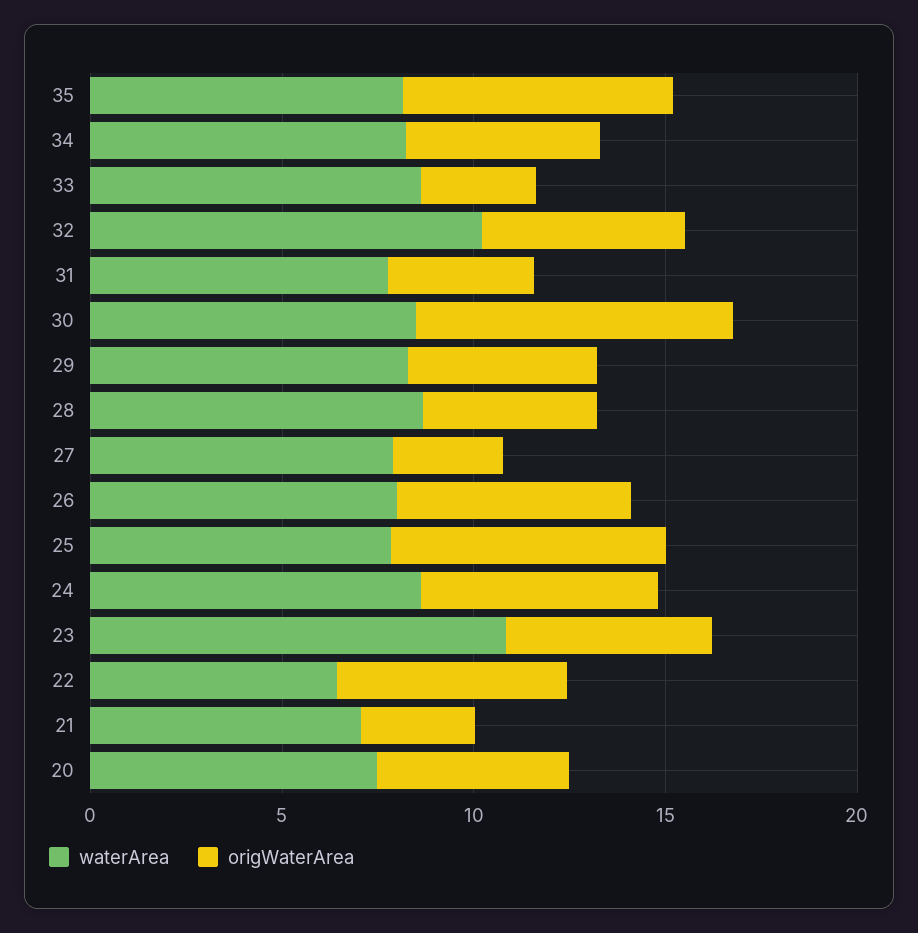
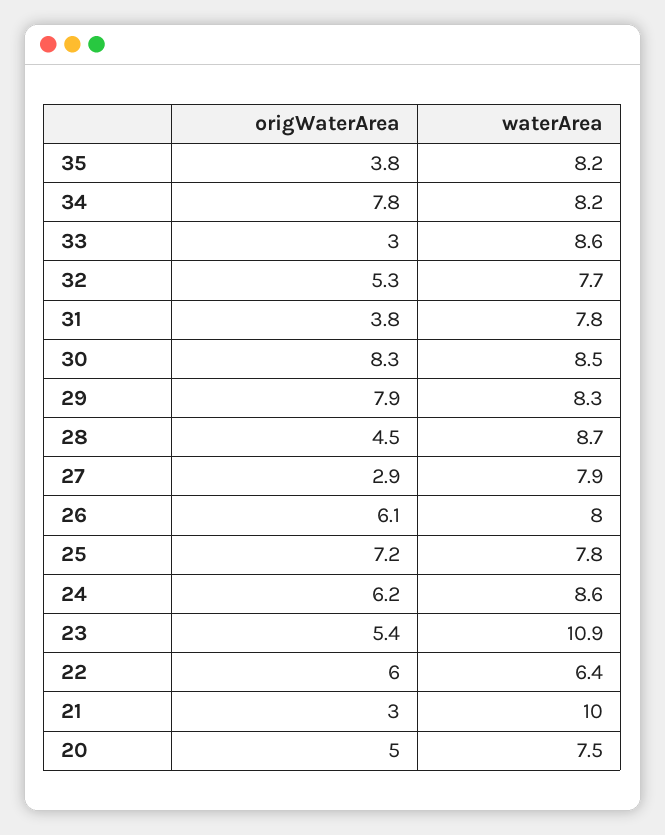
  {
    "waterArea": {
      "35": 8.2,
      "34": 8.2,
      "33": 8.6,
-     "32": 10,
+     "32": 7.7,
      "31": 7.8,
      "30": 8.5,
      "29": 8.3,
      "28": 8.7,
      "27": 7.9,
      "26": 8,
      "25": 7.8,
      "24": 8.6,
      "23": 10.9,
      "22": 6.4,
-     "21": 7,
+     "21": 10,
      "20": 7.5
    },
    "origWaterArea": {
-     "35": 7,
+     "35": 3.8,
-     "34": 5,
+     "34": 7.8,
      "33": 3,
      "32": 5.3,
      "31": 3.8,
      "30": 8.3,
-     "29": 5,
+     "29": 7.9,
      "28": 4.5,
      "27": 2.9,
      "26": 6.1,
      "25": 7.2,
      "24": 6.2,
      "23": 5.4,
      "22": 6,
      "21": 3,
      "20": 5
    }
  }

